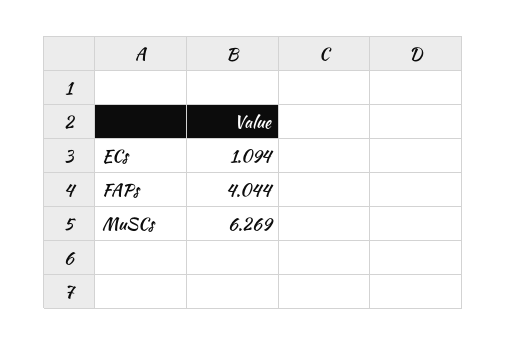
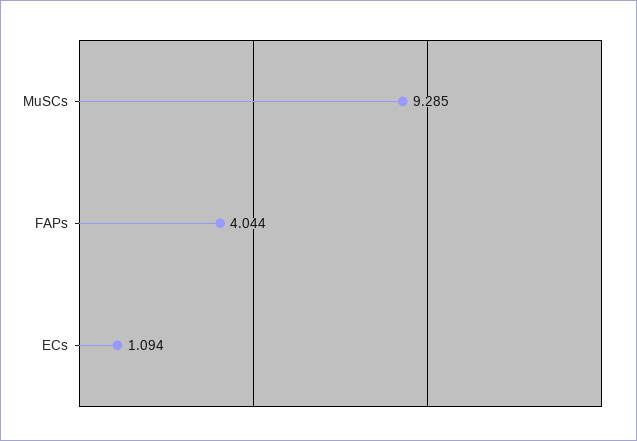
  {
    "ECs": 1.094,
    "FAPs": 4.044,
-   "MuSCs": 6.269
+   "MuSCs": 9.285
  }

